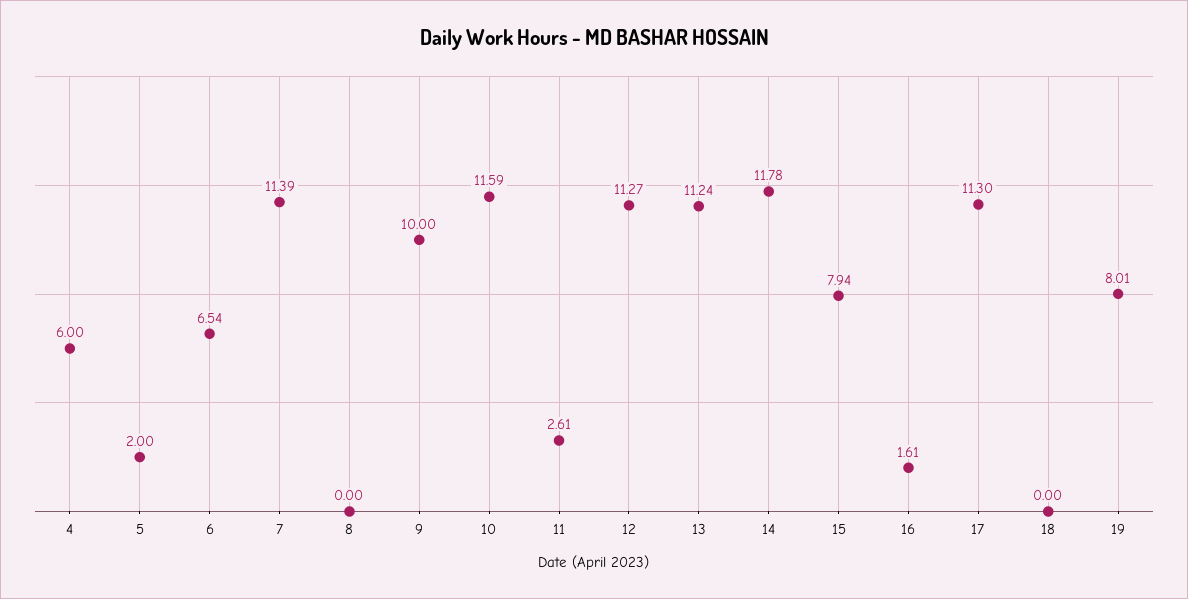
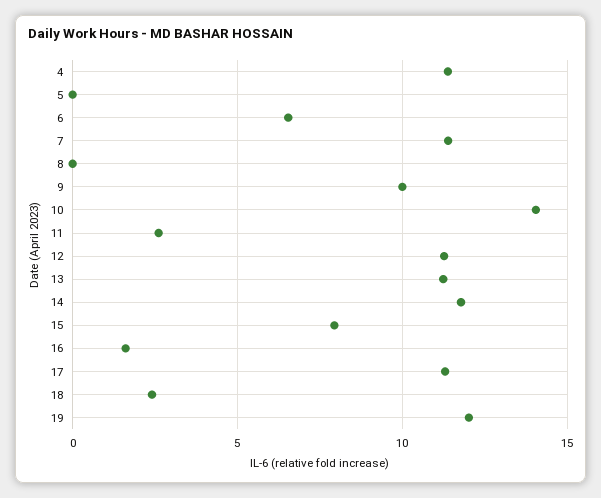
  {
-   "4": 6,
+   "4": 11.5,
-   "5": 2,
+   "5": 0,
    "6": 6.54,
    "7": 11.39,
    "8": 0,
    "9": 10,
-   "10": 11.59,
+   "10": 14,
    "11": 2.61,
    "12": 11.27,
    "13": 11.24,
    "14": 11.78,
    "15": 7.94,
    "16": 1.61,
    "17": 11.3,
-   "18": 0,
+   "18": 2.5,
-   "19": 8.01
+   "19": 12
  }

